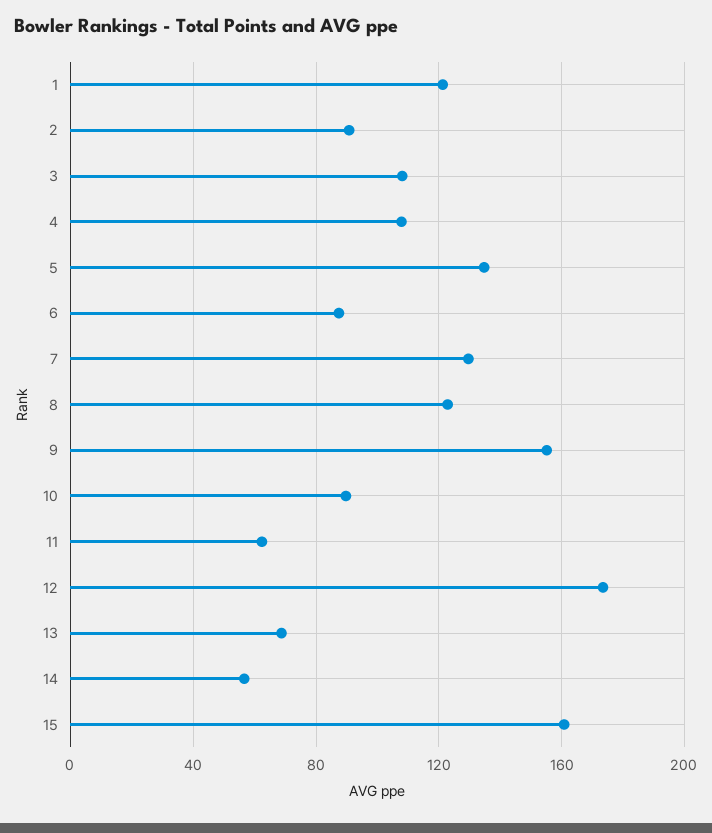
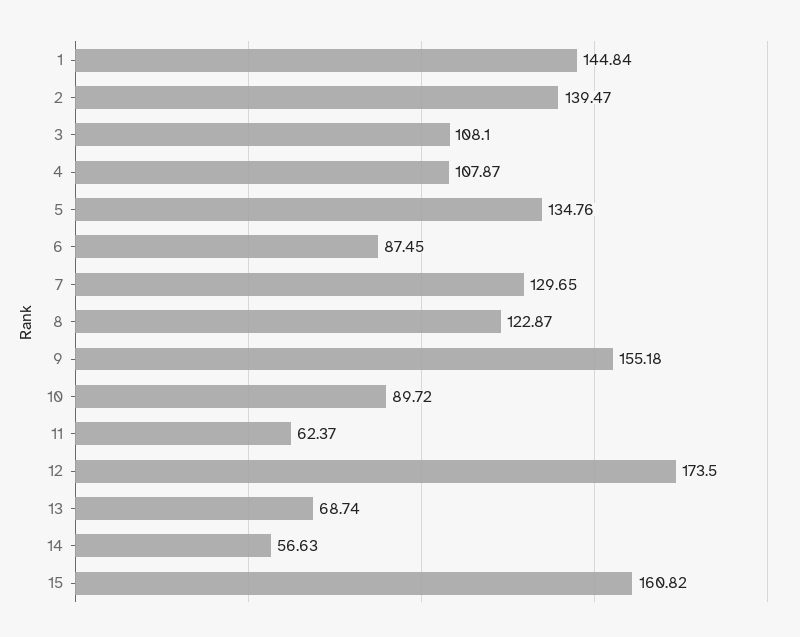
  {
-   "1": 120,
+   "1": 144.84,
-   "2": 90,
+   "2": 139.47,
    "3": 108.1,
    "4": 107.87,
    "5": 134.76,
    "6": 87.45,
    "7": 129.65,
    "8": 122.87,
    "9": 155.18,
    "10": 89.72,
    "11": 62.37,
    "12": 173.5,
    "13": 68.74,
    "14": 56.63,
    "15": 160.82
  }

